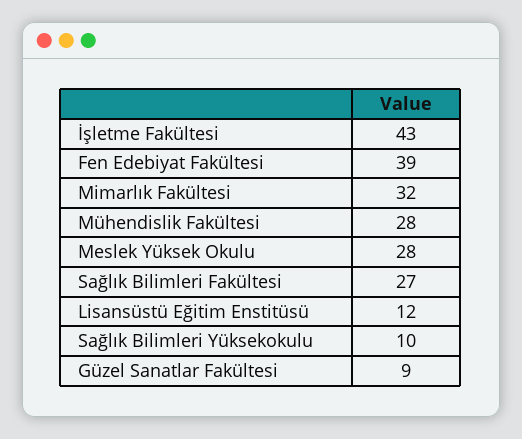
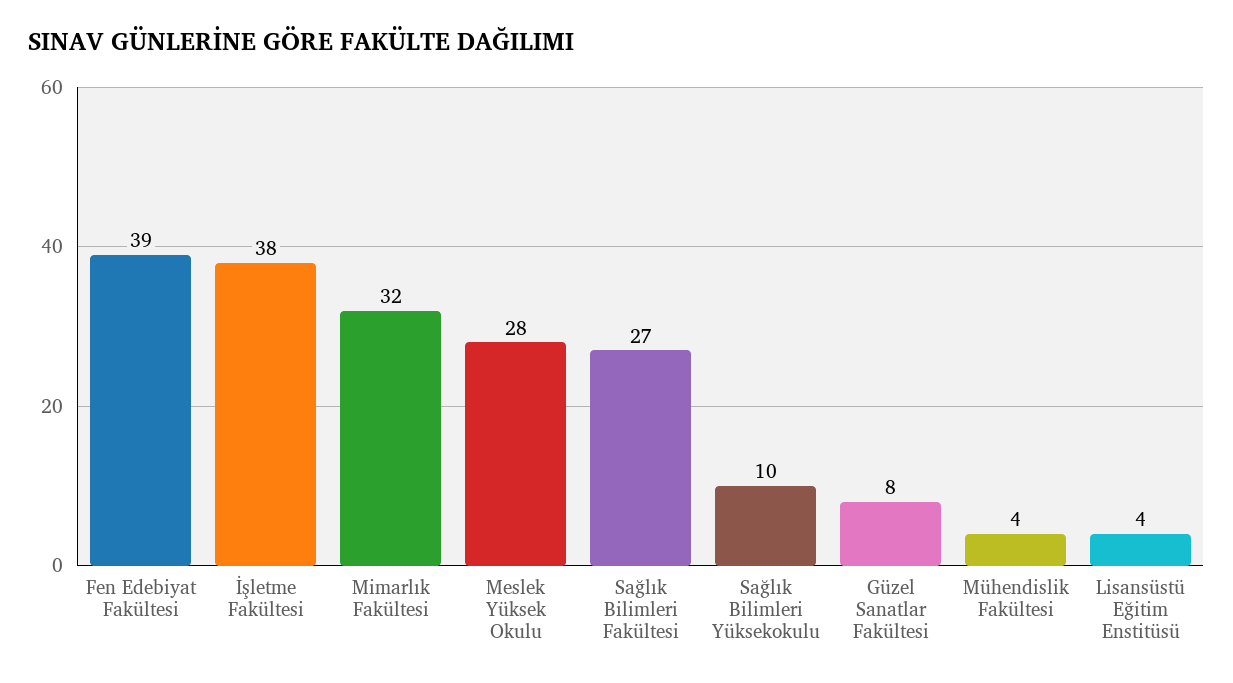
  {
-   "İşletme Fakültesi": 43,
+   "İşletme Fakültesi": 38,
    "Fen Edebiyat Fakültesi": 39,
    "Mimarlık Fakültesi": 32,
-   "Mühendislik Fakültesi": 28,
+   "Mühendislik Fakültesi": 4,
    "Meslek Yüksek Okulu": 28,
    "Sağlık Bilimleri Fakültesi": 27,
-   "Lisansüstü Eğitim Enstitüsü": 12,
+   "Lisansüstü Eğitim Enstitüsü": 4,
    "Sağlık Bilimleri Yüksekokulu": 10,
-   "Güzel Sanatlar Fakültesi": 9
+   "Güzel Sanatlar Fakültesi": 8
  }

